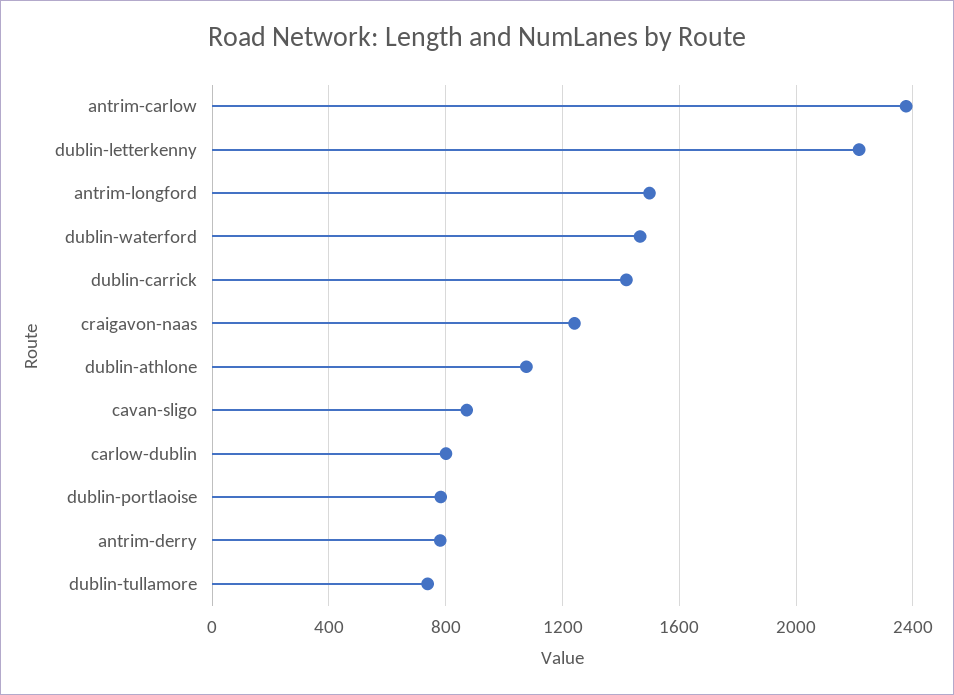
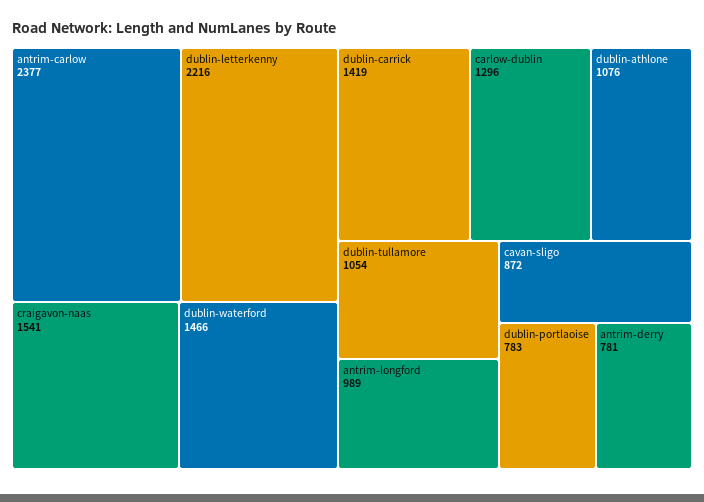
  {
    "antrim-carlow": 2377,
    "dublin-letterkenny": 2216,
-   "antrim-longford": 1500,
+   "antrim-longford": 989,
    "dublin-waterford": 1466,
    "dublin-carrick": 1419,
-   "craigavon-naas": 1250,
+   "craigavon-naas": 1541,
    "dublin-athlone": 1076,
    "cavan-sligo": 872,
-   "carlow-dublin": 800,
+   "carlow-dublin": 1296,
    "dublin-portlaoise": 783,
    "antrim-derry": 781,
-   "dublin-tullamore": 750
+   "dublin-tullamore": 1054
  }

